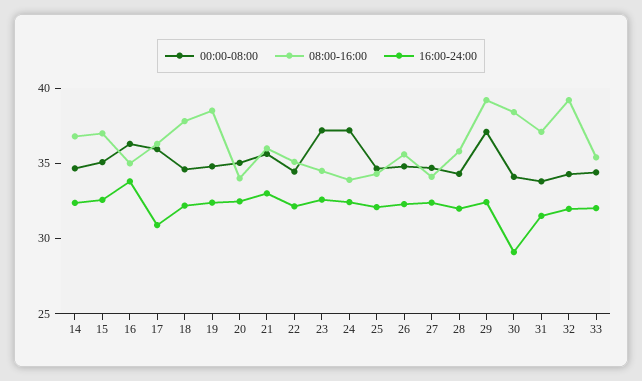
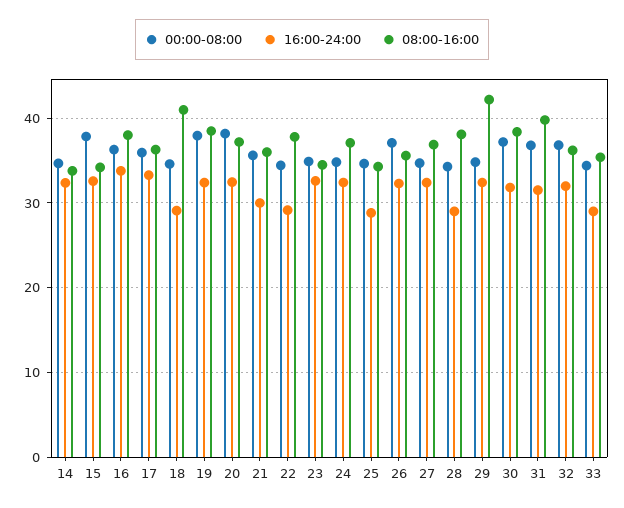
  {
    "00:00-08:00": {
      "14": 35,
-     "15": 35,
+     "15": 38,
      "16": 36,
      "17": 36,
      "18": 35,
-     "19": 35,
+     "19": 38,
-     "20": 35,
+     "20": 38,
      "21": 36,
      "22": 34,
-     "23": 37,
+     "23": 35,
-     "24": 37,
+     "24": 35,
      "25": 35,
-     "26": 35,
+     "26": 37,
      "27": 35,
      "28": 34,
-     "29": 37,
+     "29": 35,
-     "30": 34,
+     "30": 37,
-     "31": 34,
+     "31": 37,
-     "32": 34,
+     "32": 37,
      "33": 34
    },
    "08:00-16:00": {
-     "14": 37,
+     "14": 34,
-     "15": 37,
+     "15": 34,
-     "16": 35,
+     "16": 38,
      "17": 36,
-     "18": 38,
+     "18": 41,
      "19": 39,
-     "20": 34,
+     "20": 37,
      "21": 36,
-     "22": 35,
+     "22": 38,
      "23": 35,
-     "24": 34,
+     "24": 37,
      "25": 34,
      "26": 36,
-     "27": 34,
+     "27": 37,
-     "28": 36,
+     "28": 38,
-     "29": 39,
+     "29": 42,
      "30": 38,
-     "31": 37,
+     "31": 40,
-     "32": 39,
+     "32": 36,
      "33": 35
    },
    "16:00-24:00": {
      "14": 32,
      "15": 33,
      "16": 34,
-     "17": 31,
+     "17": 33,
-     "18": 32,
+     "18": 29,
      "19": 32,
      "20": 32,
-     "21": 33,
+     "21": 30,
-     "22": 32,
+     "22": 29,
      "23": 33,
      "24": 32,
-     "25": 32,
+     "25": 29,
      "26": 32,
      "27": 32,
-     "28": 32,
+     "28": 29,
      "29": 32,
-     "30": 29,
+     "30": 32,
      "31": 32,
      "32": 32,
-     "33": 32
+     "33": 29
    }
  }

